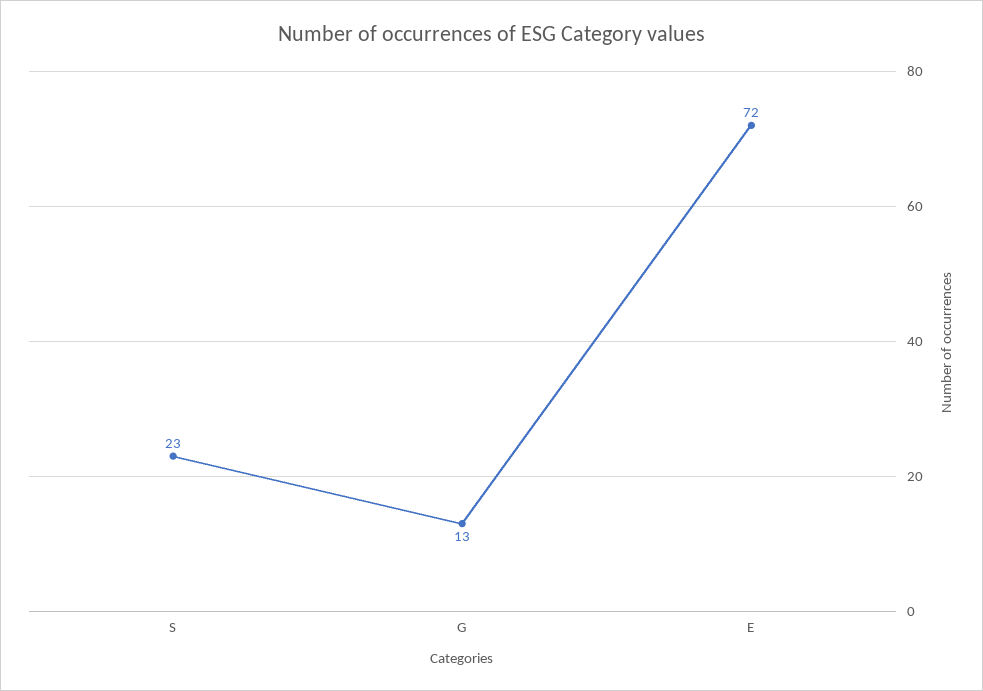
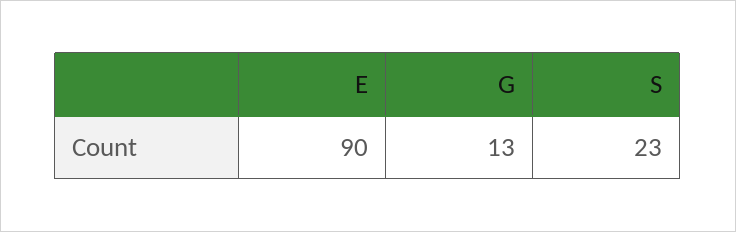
  {
    "S": 23,
    "G": 13,
-   "E": 72
+   "E": 90
  }

